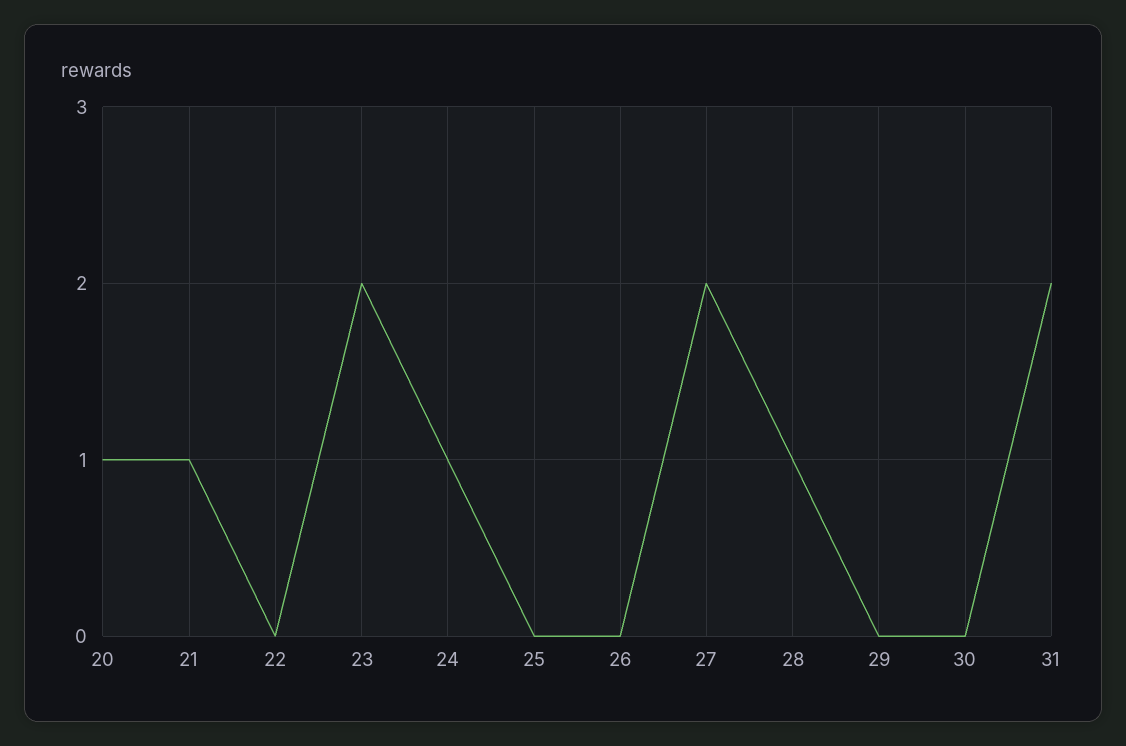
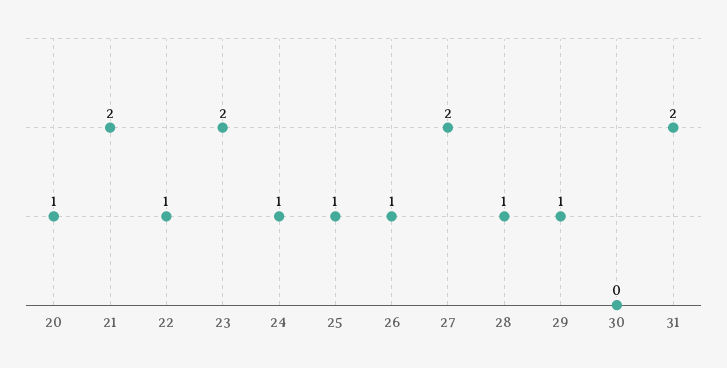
  {
    "20": 1,
-   "21": 1,
+   "21": 2,
-   "22": 0,
+   "22": 1,
    "23": 2,
    "24": 1,
-   "25": 0,
+   "25": 1,
-   "26": 0,
+   "26": 1,
    "27": 2,
    "28": 1,
-   "29": 0,
+   "29": 1,
    "30": 0,
    "31": 2
  }

